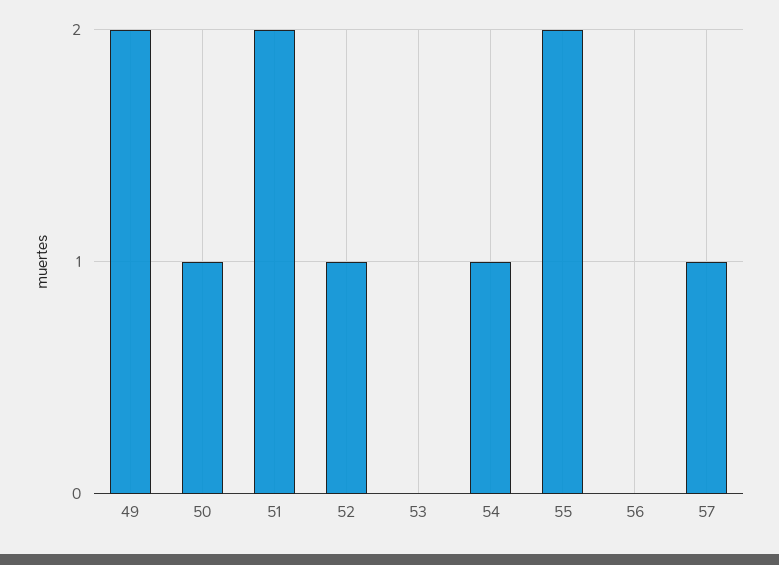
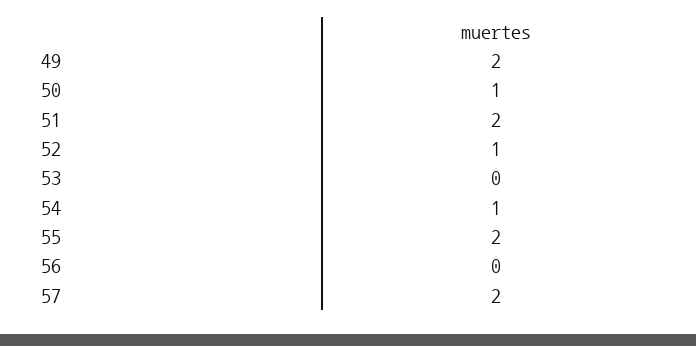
  {
    "49": 2,
    "50": 1,
    "51": 2,
    "52": 1,
    "53": 0,
    "54": 1,
    "55": 2,
    "56": 0,
-   "57": 1
+   "57": 2
  }

